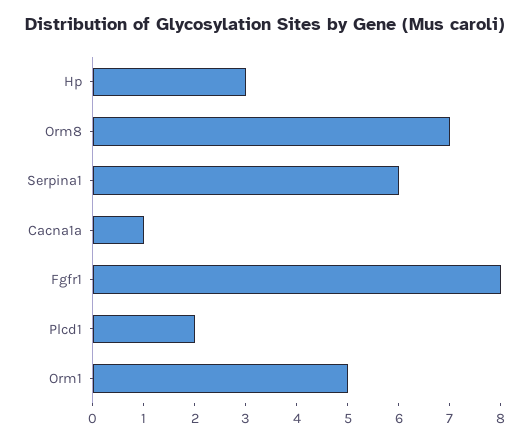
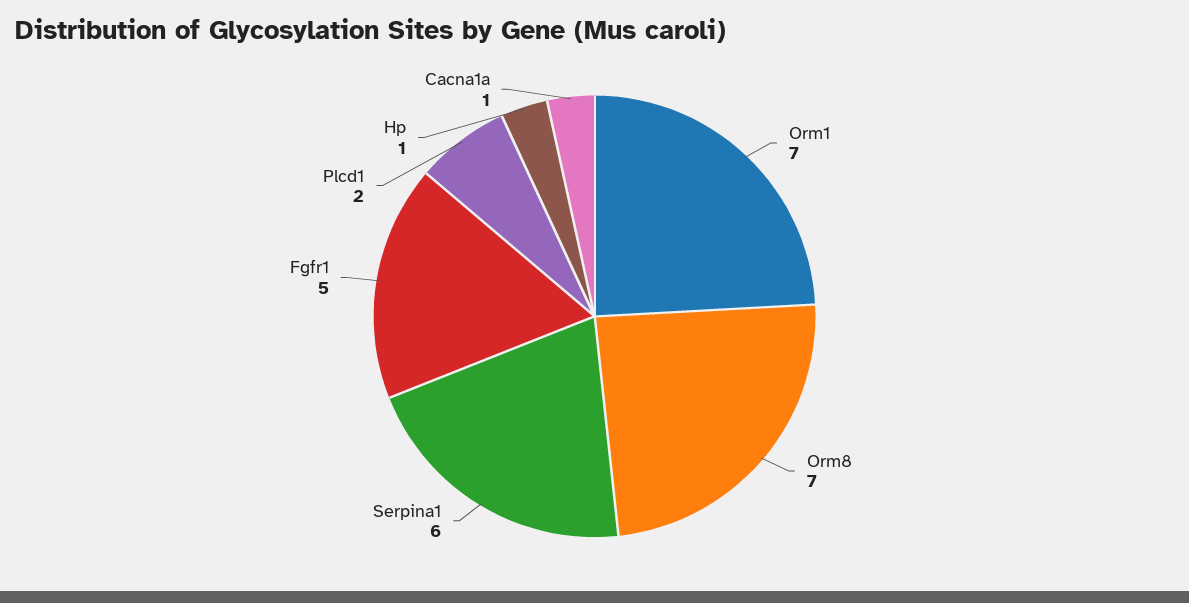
  {
-   "Hp": 3,
+   "Hp": 1,
    "Orm8": 7,
    "Serpina1": 6,
    "Cacna1a": 1,
-   "Fgfr1": 8,
+   "Fgfr1": 5,
    "Plcd1": 2,
-   "Orm1": 5
+   "Orm1": 7
  }

